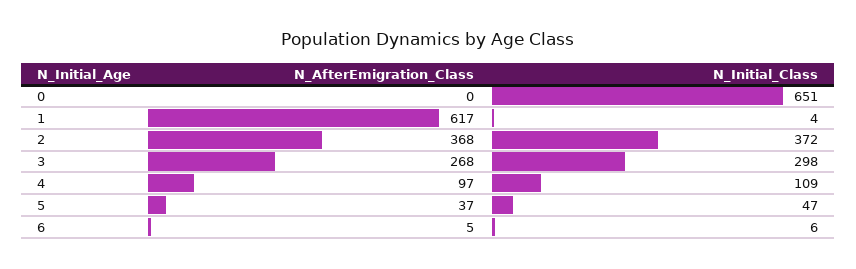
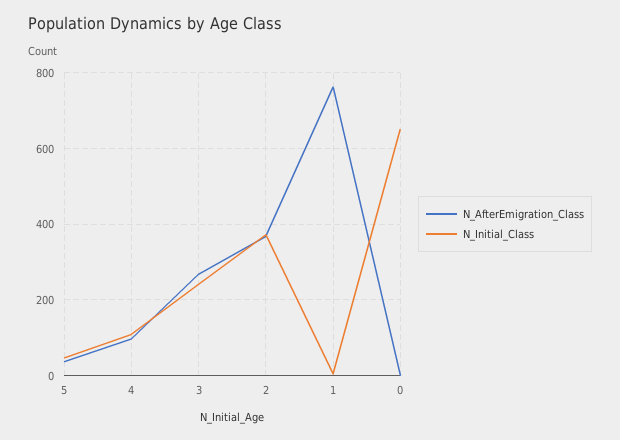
  {
    "N_AfterEmigration_Class": {
      "0": 0,
-     "1": 617,
+     "1": 760,
      "2": 368,
      "3": 268,
      "4": 97,
-     "5": 37,
+     "5": 37
-     "6": 5
    },
    "N_Initial_Class": {
      "0": 651,
      "1": 4,
      "2": 372,
-     "3": 298,
+     "3": 240,
      "4": 109,
-     "5": 47,
+     "5": 47
-     "6": 6
    }
  }

